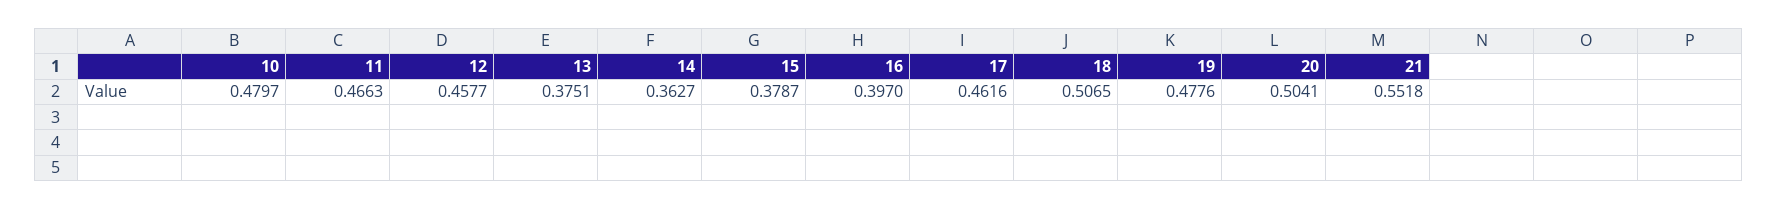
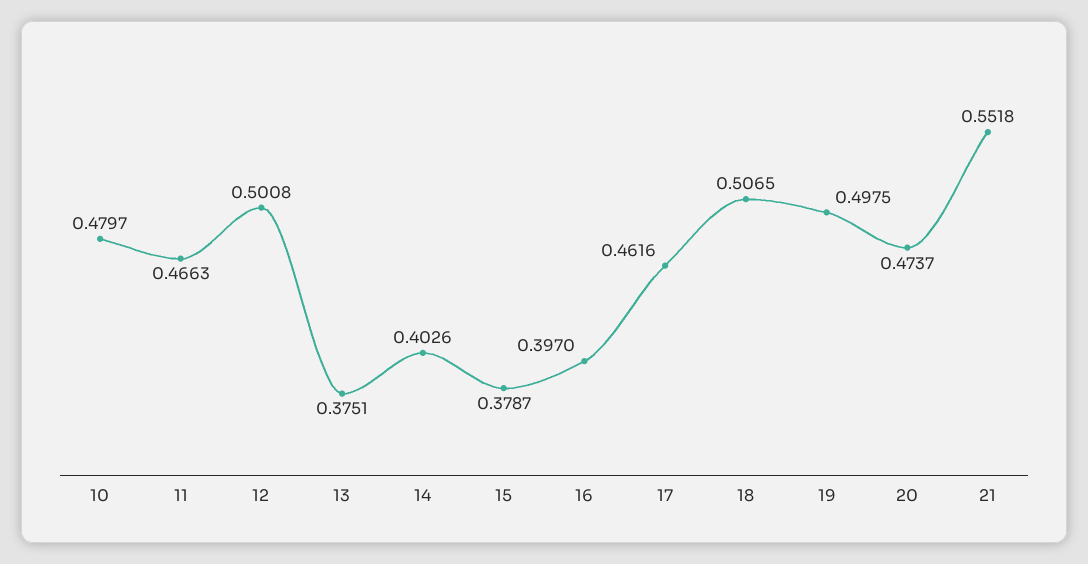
  {
    "10": 0.4797,
    "11": 0.4663,
-   "12": 0.4577,
+   "12": 0.5008,
    "13": 0.3751,
-   "14": 0.3627,
+   "14": 0.4026,
    "15": 0.3787,
    "16": 0.397,
    "17": 0.4616,
    "18": 0.5065,
-   "19": 0.4776,
+   "19": 0.4975,
-   "20": 0.5041,
+   "20": 0.4737,
    "21": 0.5518
  }

